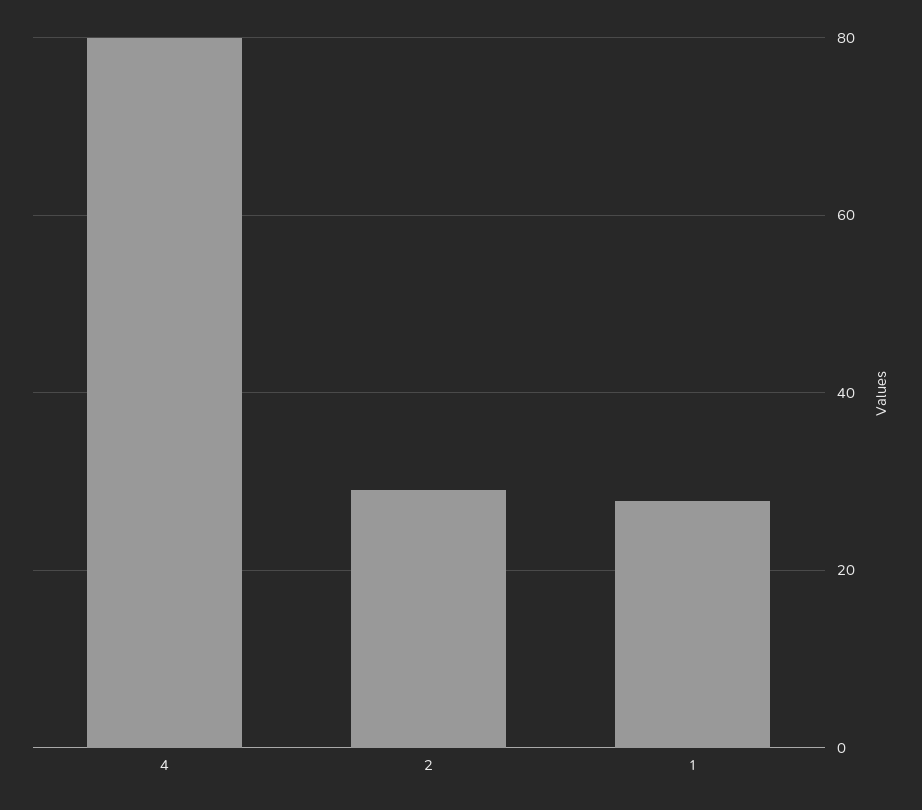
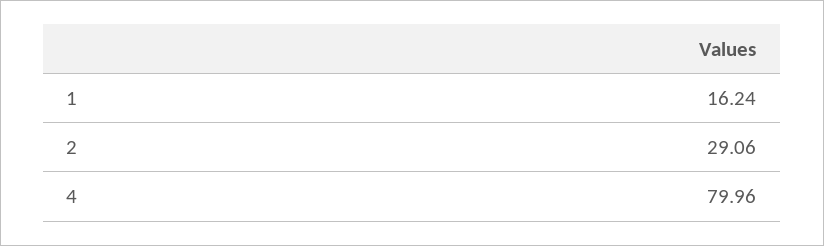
  {
    "4": 79.96,
    "2": 29.06,
-   "1": 28
+   "1": 16.24
  }

